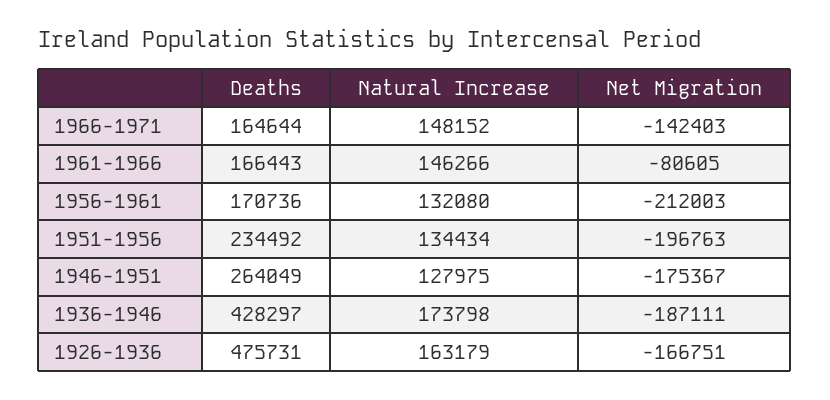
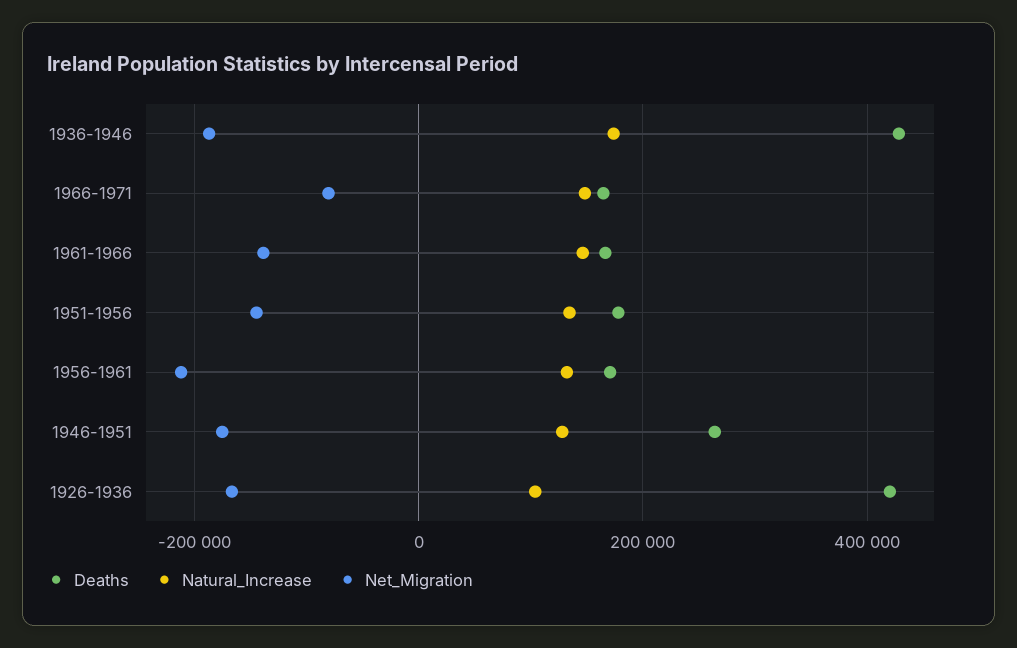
  {
    "Deaths": {
      "1966-1971": 164644,
      "1961-1966": 166443,
      "1956-1961": 170736,
-     "1951-1956": 234492,
+     "1951-1956": 180000,
      "1946-1951": 264049,
      "1936-1946": 428297,
-     "1926-1936": 475731
+     "1926-1936": 420000
    },
    "Natural Increase": {
      "1966-1971": 148152,
      "1961-1966": 146266,
      "1956-1961": 132080,
      "1951-1956": 134434,
      "1946-1951": 127975,
      "1936-1946": 173798,
-     "1926-1936": 163179
+     "1926-1936": 100000
    },
    "Net Migration": {
-     "1966-1971": -142403,
+     "1966-1971": -80000,
-     "1961-1966": -80605,
+     "1961-1966": -140000,
      "1956-1961": -212003,
-     "1951-1956": -196763,
+     "1951-1956": -140000,
      "1946-1951": -175367,
      "1936-1946": -187111,
      "1926-1936": -166751
    }
  }

